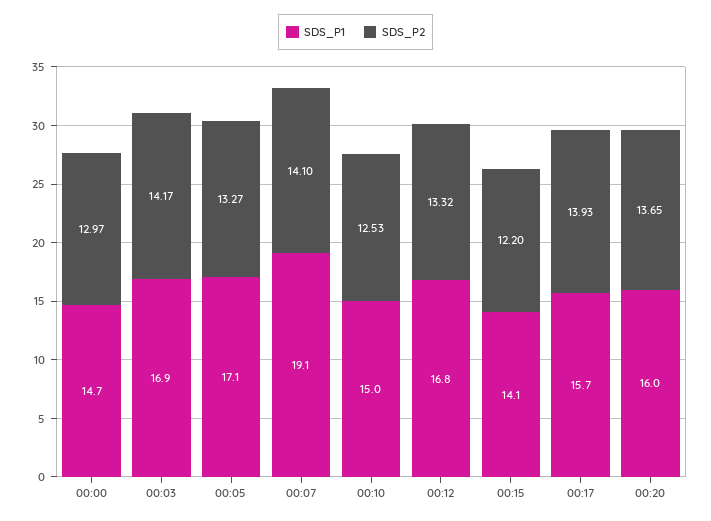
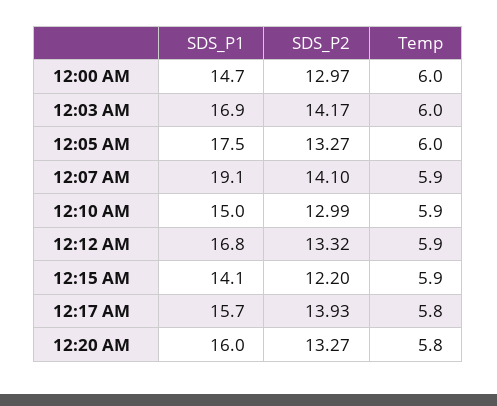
  {
    "SDS_P1": {
      "00:00": 14.7,
      "00:03": 16.9,
-     "00:05": 17.1,
+     "00:05": 17.5,
      "00:07": 19.1,
      "00:10": 15,
      "00:12": 16.8,
      "00:15": 14.1,
      "00:17": 15.7,
      "00:20": 16
    },
    "SDS_P2": {
      "00:00": 12.97,
      "00:03": 14.17,
      "00:05": 13.27,
      "00:07": 14.1,
-     "00:10": 12.53,
+     "00:10": 12.99,
      "00:12": 13.32,
      "00:15": 12.2,
      "00:17": 13.93,
-     "00:20": 13.65
+     "00:20": 13.27
-   }
+   },
+   "Temp": {
+     "00:00": 6,
+     "00:03": 6,
+     "00:05": 6,
+     "00:07": 5.9,
+     "00:10": 5.9,
+     "00:12": 5.9,
+     "00:15": 5.9,
+     "00:17": 5.8,
+     "00:20": 5.8
+   }
  }

